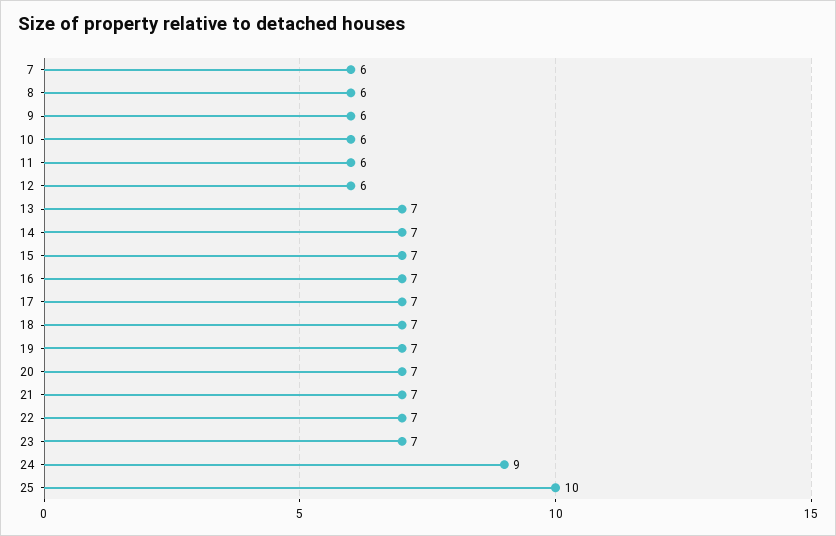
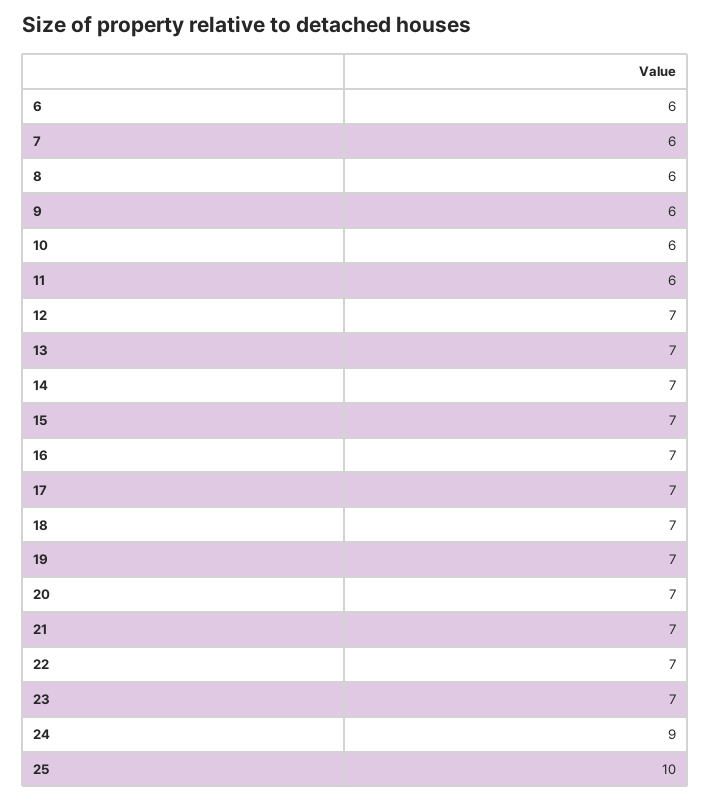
  {
    "7": 6,
    "8": 6,
    "9": 6,
    "10": 6,
    "11": 6,
-   "12": 6,
+   "12": 7,
    "13": 7,
    "14": 7,
    "15": 7,
    "16": 7,
    "17": 7,
    "18": 7,
    "19": 7,
    "20": 7,
    "21": 7,
    "22": 7,
    "23": 7,
    "24": 9,
-   "25": 10
+   "25": 10,
+   "6": 6
  }

